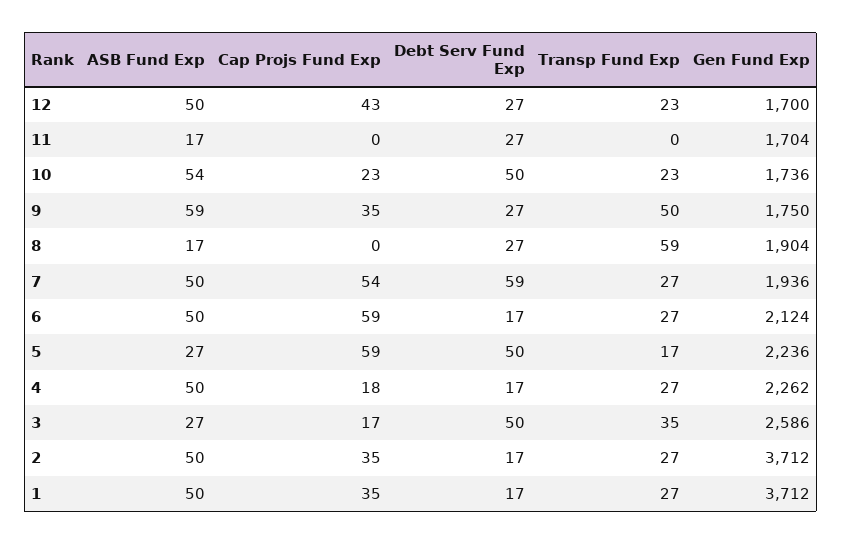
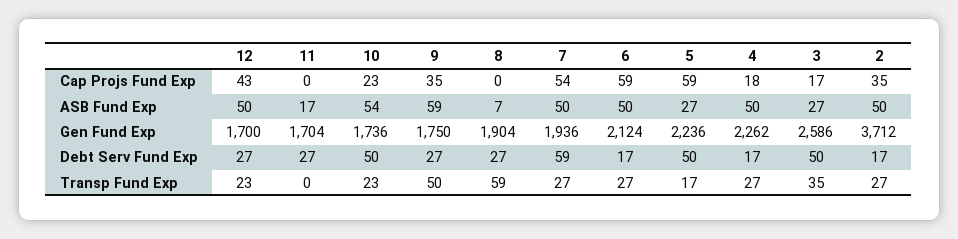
  {
    "ASB Fund Exp": {
      "12": 50,
      "11": 17,
      "10": 54,
      "9": 59,
-     "8": 17,
+     "8": 7,
      "7": 50,
      "6": 50,
      "5": 27,
      "4": 50,
      "3": 27,
-     "2": 50,
+     "2": 50
-     "1": 50
    },
    "Cap Projs Fund Exp": {
      "12": 43,
      "11": 0,
      "10": 23,
      "9": 35,
      "8": 0,
      "7": 54,
      "6": 59,
      "5": 59,
      "4": 18,
      "3": 17,
-     "2": 35,
+     "2": 35
-     "1": 35
    },
    "Debt Serv Fund Exp": {
      "12": 27,
      "11": 27,
      "10": 50,
      "9": 27,
      "8": 27,
      "7": 59,
      "6": 17,
      "5": 50,
      "4": 17,
      "3": 50,
-     "2": 17,
+     "2": 17
-     "1": 17
    },
    "Transp Fund Exp": {
      "12": 23,
      "11": 0,
      "10": 23,
      "9": 50,
      "8": 59,
      "7": 27,
      "6": 27,
      "5": 17,
      "4": 27,
      "3": 35,
-     "2": 27,
+     "2": 27
-     "1": 27
    },
    "Gen Fund Exp": {
      "12": 1700,
      "11": 1704,
      "10": 1736,
      "9": 1750,
      "8": 1904,
      "7": 1936,
      "6": 2124,
      "5": 2236,
      "4": 2262,
      "3": 2586,
-     "2": 3712,
+     "2": 3712
-     "1": 3712
    }
  }

